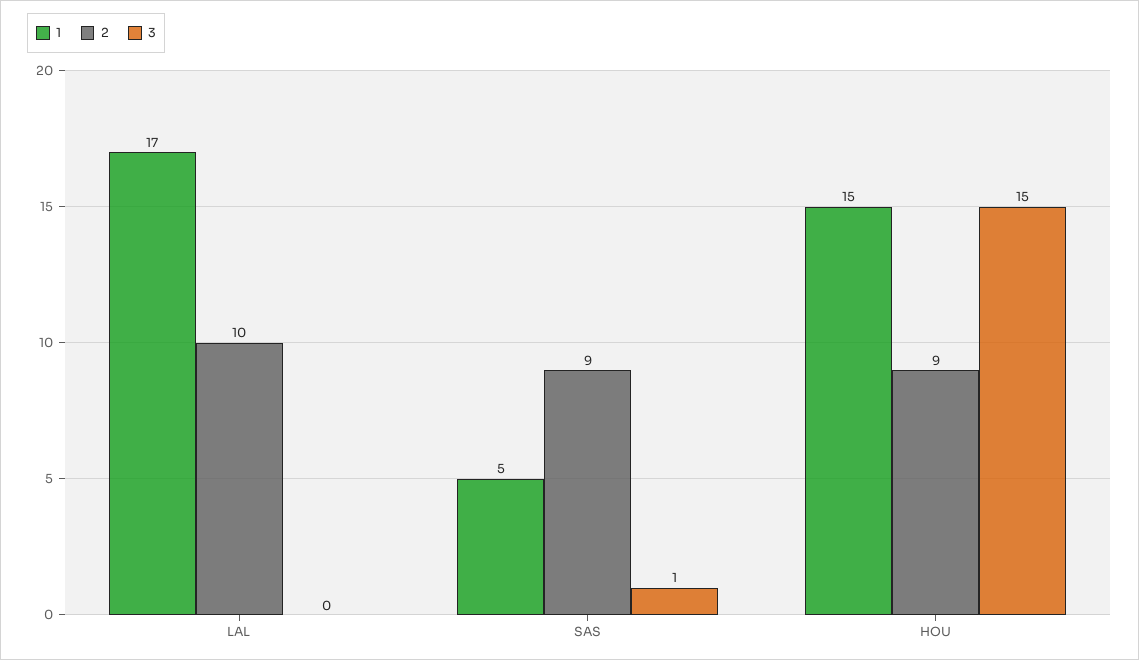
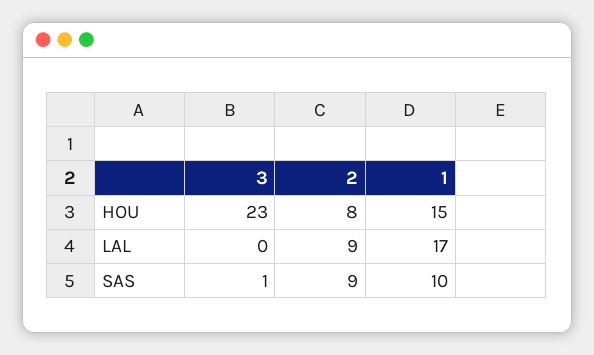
  {
    "1": {
      "LAL": 17,
-     "SAS": 5,
+     "SAS": 10,
      "HOU": 15
    },
    "2": {
-     "LAL": 10,
+     "LAL": 9,
      "SAS": 9,
-     "HOU": 9
+     "HOU": 8
    },
    "3": {
      "LAL": 0,
      "SAS": 1,
-     "HOU": 15
+     "HOU": 23
    }
  }

